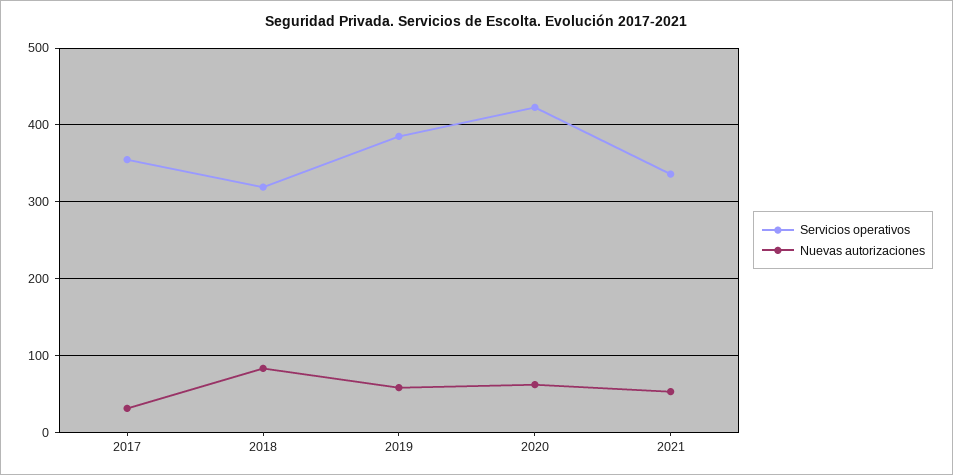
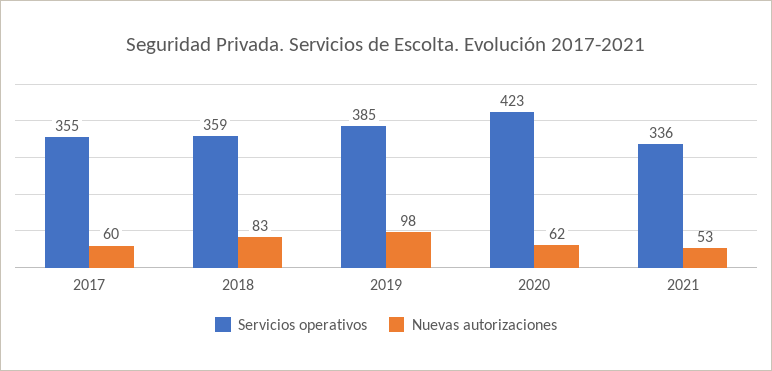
  {
    "Servicios operativos": {
      "2017": 355,
-     "2018": 320,
+     "2018": 359,
      "2019": 385,
      "2020": 423,
      "2021": 336
    },
    "Nuevas autorizaciones": {
-     "2017": 30,
+     "2017": 60,
      "2018": 83,
-     "2019": 60,
+     "2019": 98,
      "2020": 62,
      "2021": 53
    }
  }

